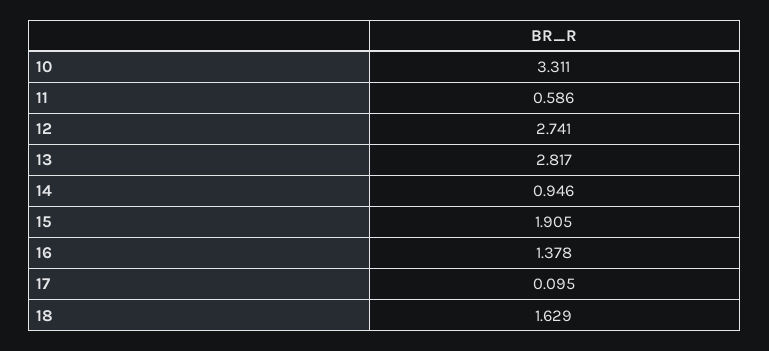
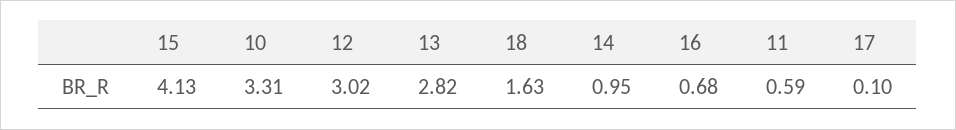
  {
    "10": 3.311,
    "11": 0.586,
-   "12": 2.741,
+   "12": 3.02,
    "13": 2.817,
    "14": 0.946,
-   "15": 1.905,
+   "15": 4.13,
-   "16": 1.378,
+   "16": 0.68,
    "17": 0.095,
    "18": 1.629
  }

